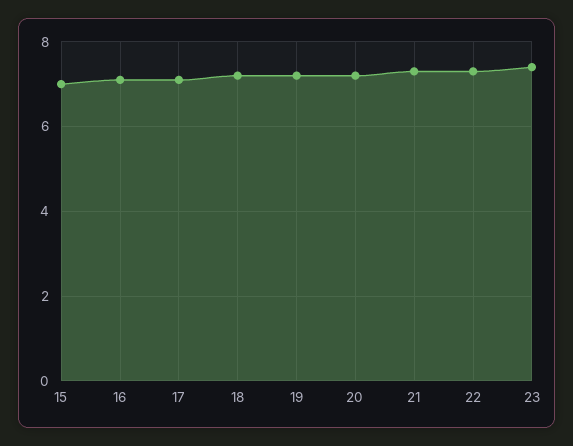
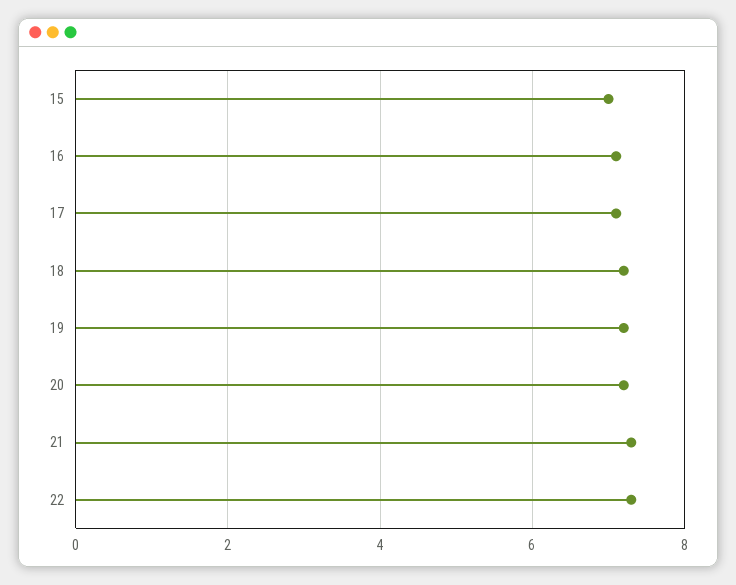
  {
    "15": 7,
    "16": 7,
    "17": 7,
    "18": 7,
    "19": 7,
    "20": 7,
    "21": 7.5,
-   "22": 7.5,
+   "22": 7.5
-   "23": 7.5
  }

